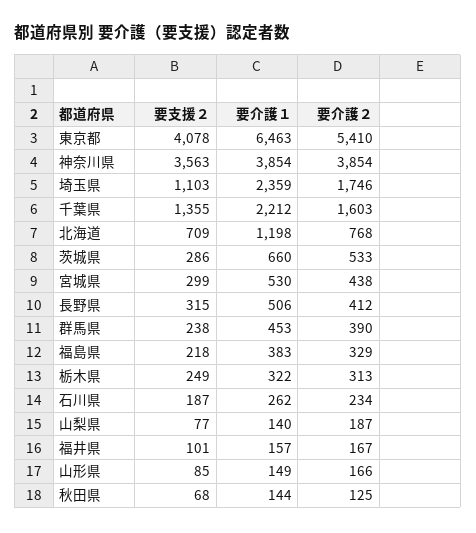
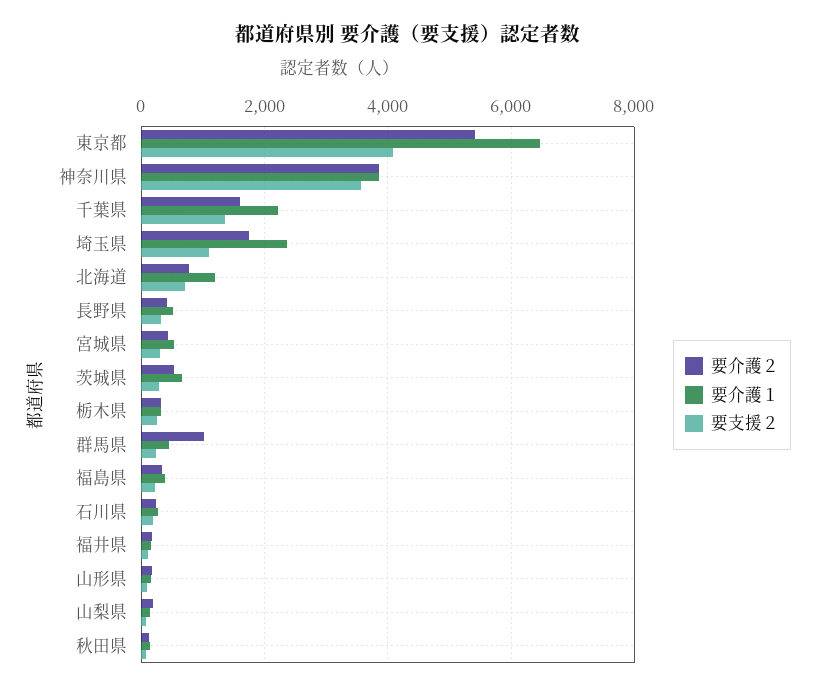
  {
    "要支援２": {
      "東京都": 4078,
      "神奈川県": 3563,
      "埼玉県": 1103,
      "千葉県": 1355,
      "北海道": 709,
      "茨城県": 286,
      "宮城県": 299,
      "長野県": 315,
      "群馬県": 238,
      "福島県": 218,
      "栃木県": 249,
      "石川県": 187,
      "山梨県": 77,
      "福井県": 101,
      "山形県": 85,
      "秋田県": 68
    },
    "要介護１": {
      "東京都": 6463,
      "神奈川県": 3854,
      "埼玉県": 2359,
      "千葉県": 2212,
      "北海道": 1198,
      "茨城県": 660,
      "宮城県": 530,
      "長野県": 506,
      "群馬県": 453,
      "福島県": 383,
      "栃木県": 322,
      "石川県": 262,
      "山梨県": 140,
      "福井県": 157,
      "山形県": 149,
      "秋田県": 144
    },
    "要介護２": {
      "東京都": 5410,
      "神奈川県": 3854,
      "埼玉県": 1746,
      "千葉県": 1603,
      "北海道": 768,
      "茨城県": 533,
      "宮城県": 438,
      "長野県": 412,
-     "群馬県": 390,
+     "群馬県": 1000,
      "福島県": 329,
      "栃木県": 313,
      "石川県": 234,
      "山梨県": 187,
      "福井県": 167,
      "山形県": 166,
      "秋田県": 125
    }
  }

